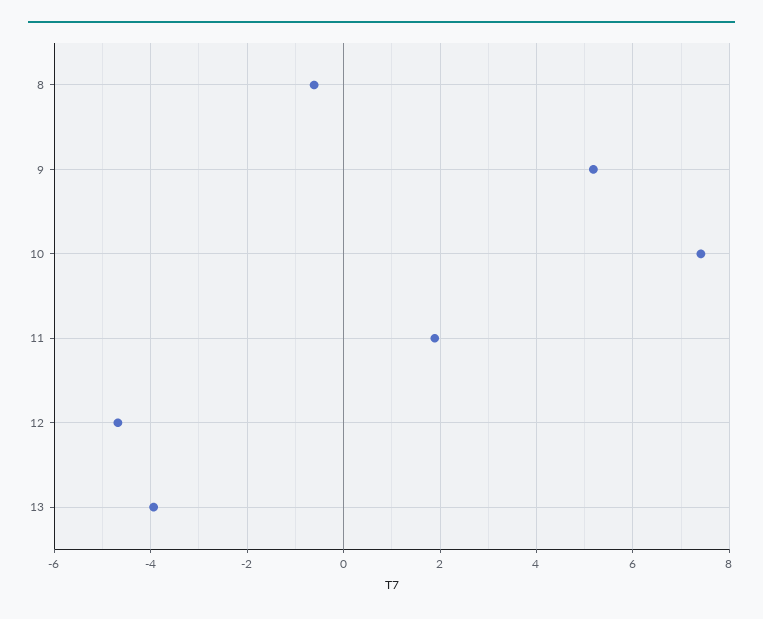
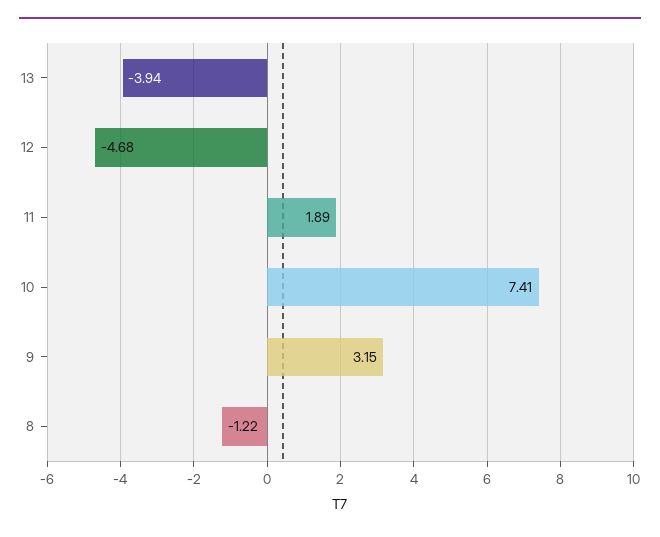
  {
-   "8": -0.6,
+   "8": -1.22,
-   "9": 5.2,
+   "9": 3.15,
    "10": 7.41,
    "11": 1.89,
    "12": -4.68,
    "13": -3.94
  }

